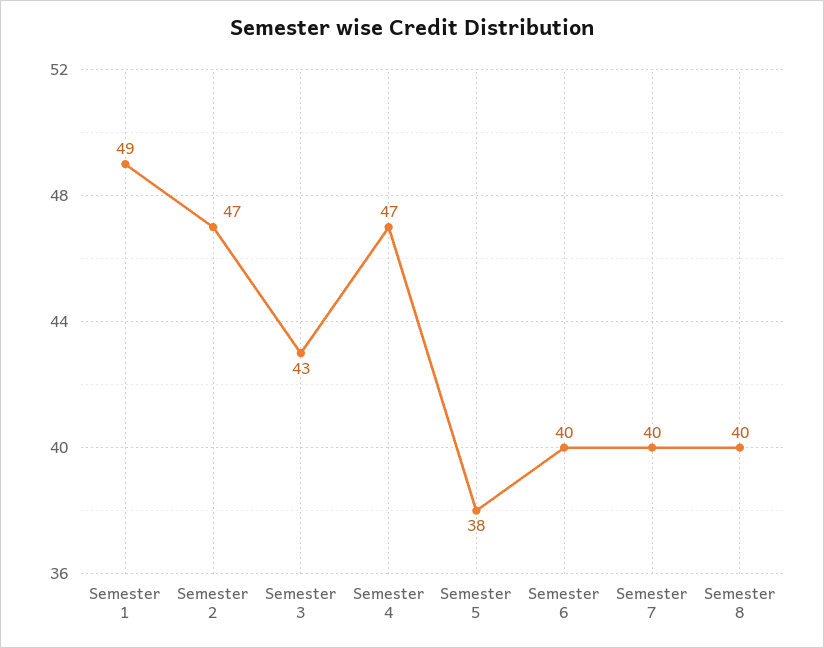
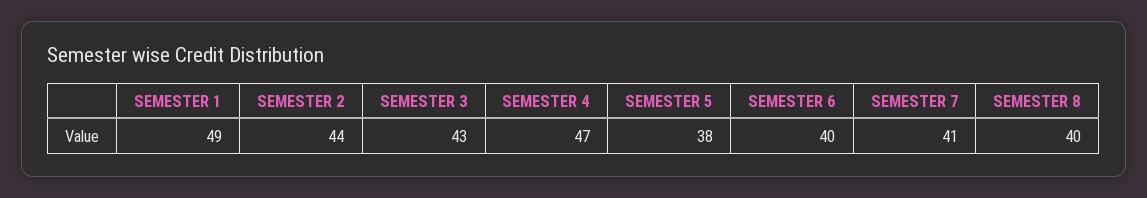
  {
    "Semester 1": 49,
-   "Semester 2": 47,
+   "Semester 2": 44,
    "Semester 3": 43,
    "Semester 4": 47,
    "Semester 5": 38,
    "Semester 6": 40,
-   "Semester 7": 40,
+   "Semester 7": 41,
    "Semester 8": 40
  }

